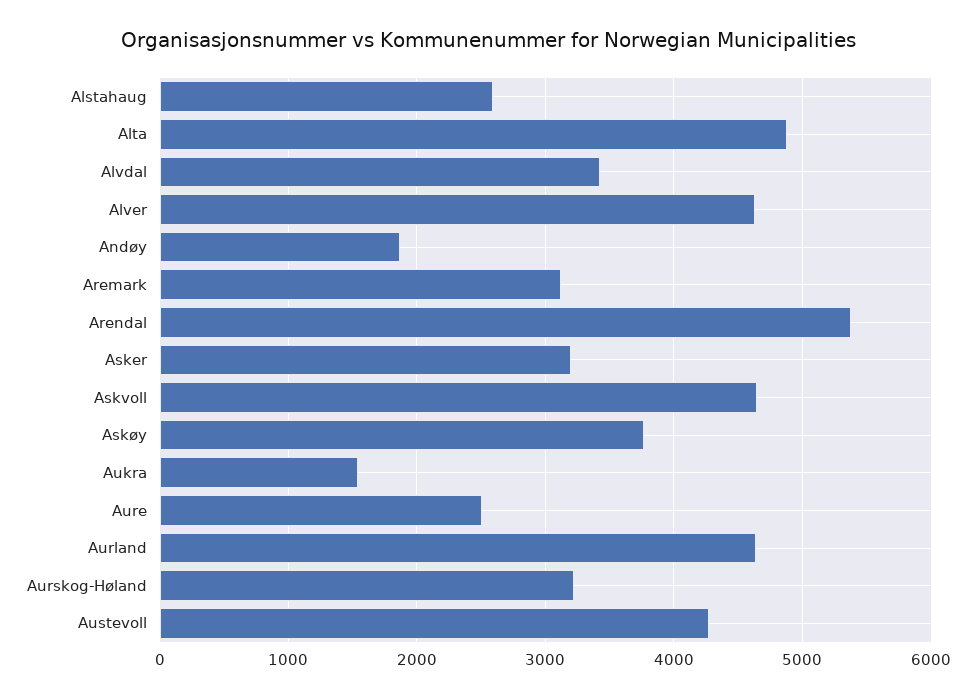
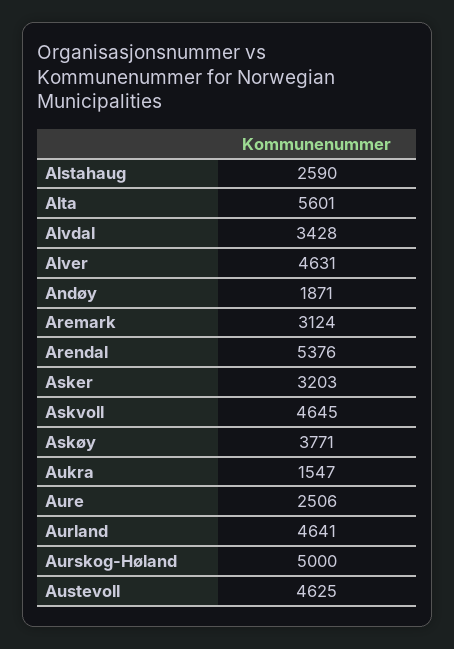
  {
    "Alstahaug": 2590,
-   "Alta": 4900,
+   "Alta": 5601,
    "Alvdal": 3428,
    "Alver": 4631,
    "Andøy": 1871,
    "Aremark": 3124,
    "Arendal": 5376,
    "Asker": 3203,
    "Askvoll": 4645,
    "Askøy": 3771,
    "Aukra": 1547,
    "Aure": 2506,
    "Aurland": 4641,
-   "Aurskog-Høland": 3200,
+   "Aurskog-Høland": 5000,
-   "Austevoll": 4300
+   "Austevoll": 4625
  }

